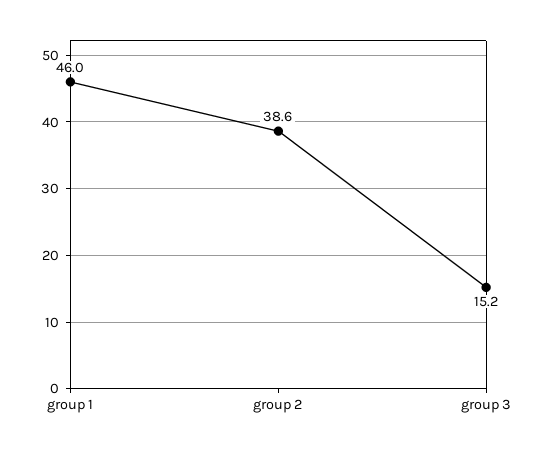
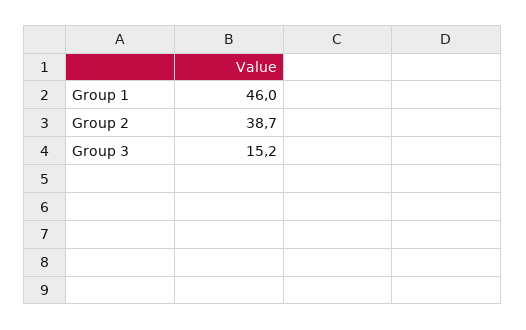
  {
    "group 1": 46,
-   "group 2": 38.6,
+   "group 2": 38.7,
    "group 3": 15.2
  }

